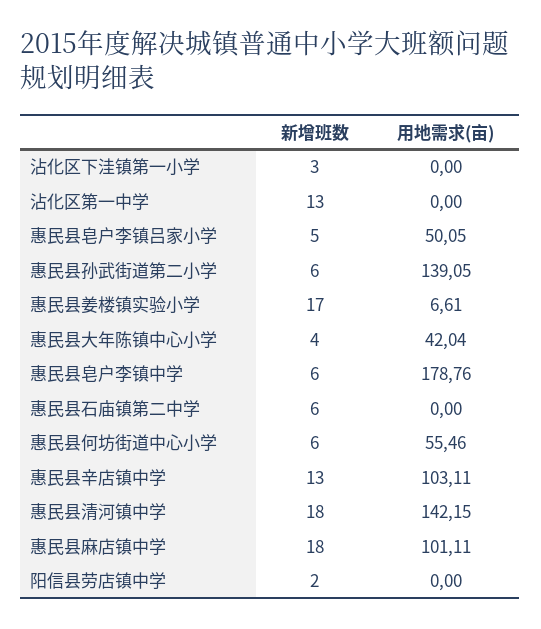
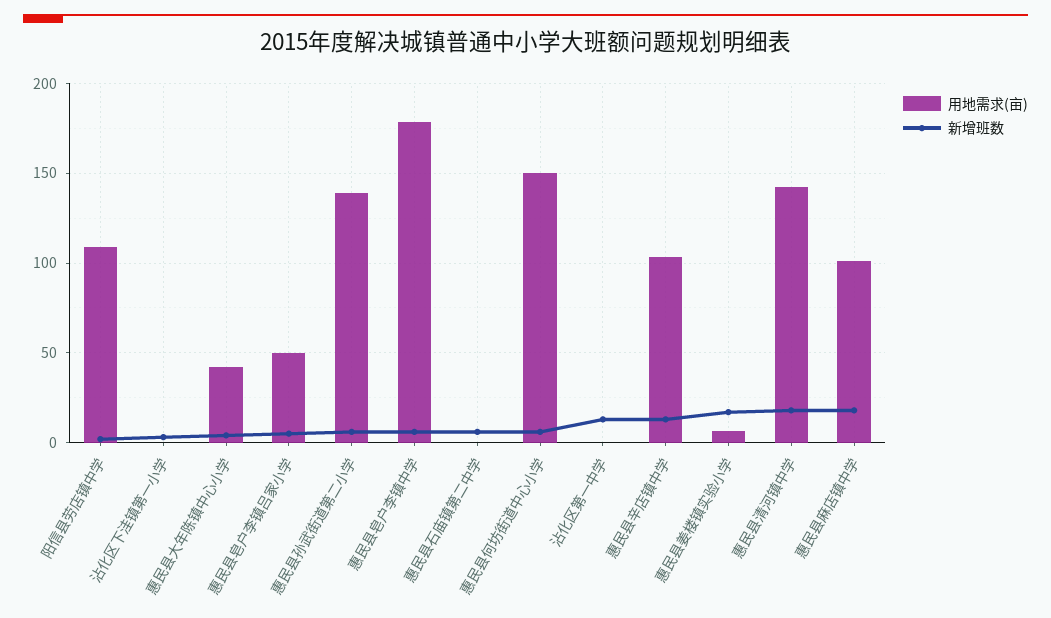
  {
    "新增班数": {
      "沾化区下洼镇第一小学": 3,
      "沾化区第一中学": 13,
      "惠民县皂户李镇吕家小学": 5,
      "惠民县孙武街道第二小学": 6,
      "惠民县姜楼镇实验小学": 17,
      "惠民县大年陈镇中心小学": 4,
      "惠民县皂户李镇中学": 6,
      "惠民县石庙镇第二中学": 6,
      "惠民县何坊街道中心小学": 6,
      "惠民县辛店镇中学": 13,
      "惠民县清河镇中学": 18,
      "惠民县麻店镇中学": 18,
      "阳信县劳店镇中学": 2
    },
    "用地需求(亩)": {
      "沾化区下洼镇第一小学": 0,
      "沾化区第一中学": 0,
      "惠民县皂户李镇吕家小学": 50.05,
      "惠民县孙武街道第二小学": 139.05,
      "惠民县姜楼镇实验小学": 6.61,
      "惠民县大年陈镇中心小学": 42.04,
      "惠民县皂户李镇中学": 178.76,
      "惠民县石庙镇第二中学": 0,
-     "惠民县何坊街道中心小学": 55.46,
+     "惠民县何坊街道中心小学": 150,
      "惠民县辛店镇中学": 103.11,
      "惠民县清河镇中学": 142.15,
      "惠民县麻店镇中学": 101.11,
-     "阳信县劳店镇中学": 0
+     "阳信县劳店镇中学": 110
    }
  }

